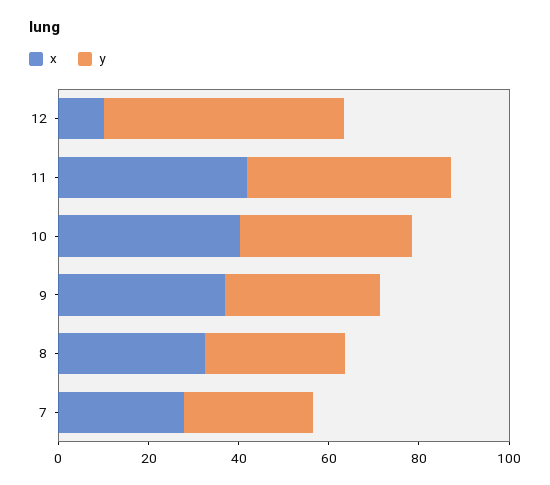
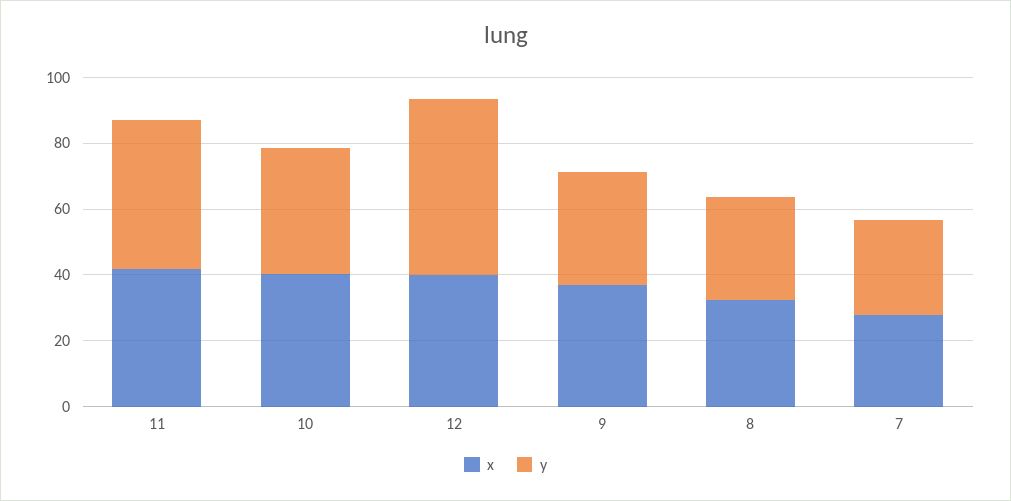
  {
    "x": {
-     "12": 10,
+     "12": 40,
      "11": 40,
      "10": 40,
      "9": 35,
      "8": 35,
      "7": 30
    },
    "y": {
      "12": 55,
      "11": 45,
      "10": 40,
      "9": 35,
      "8": 30,
      "7": 30
    }
  }

